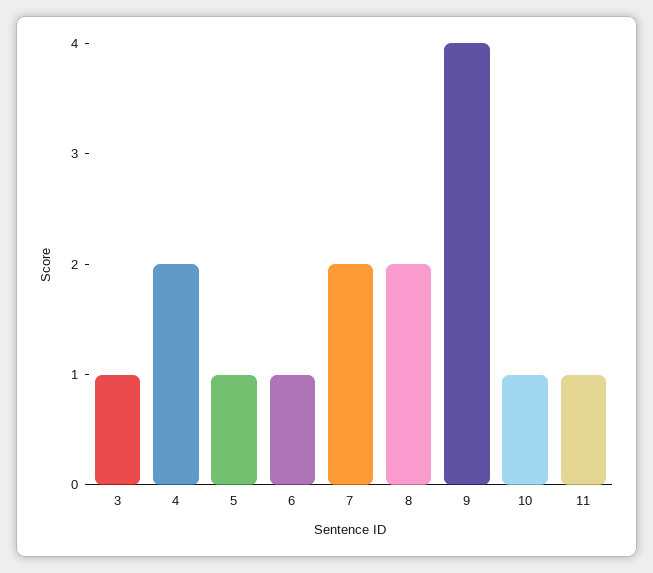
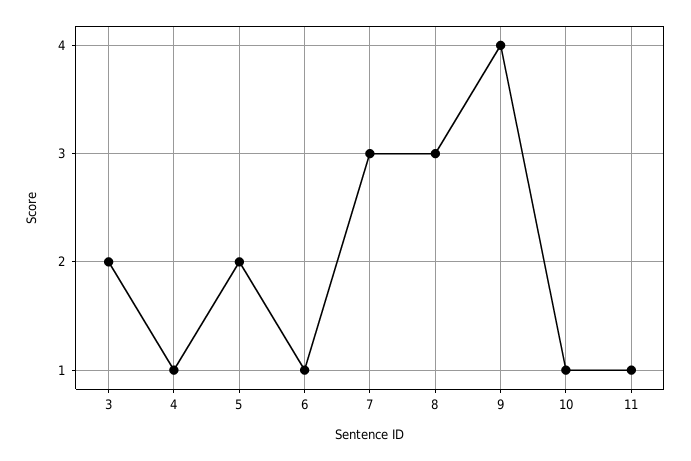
  {
-   "3": 1,
+   "3": 2,
-   "4": 2,
+   "4": 1,
-   "5": 1,
+   "5": 2,
    "6": 1,
-   "7": 2,
+   "7": 3,
-   "8": 2,
+   "8": 3,
    "9": 4,
    "10": 1,
    "11": 1
  }

